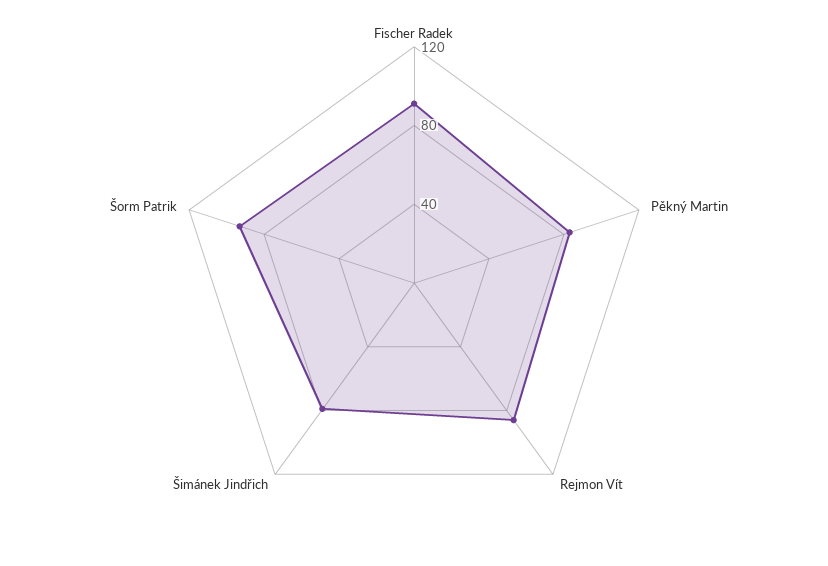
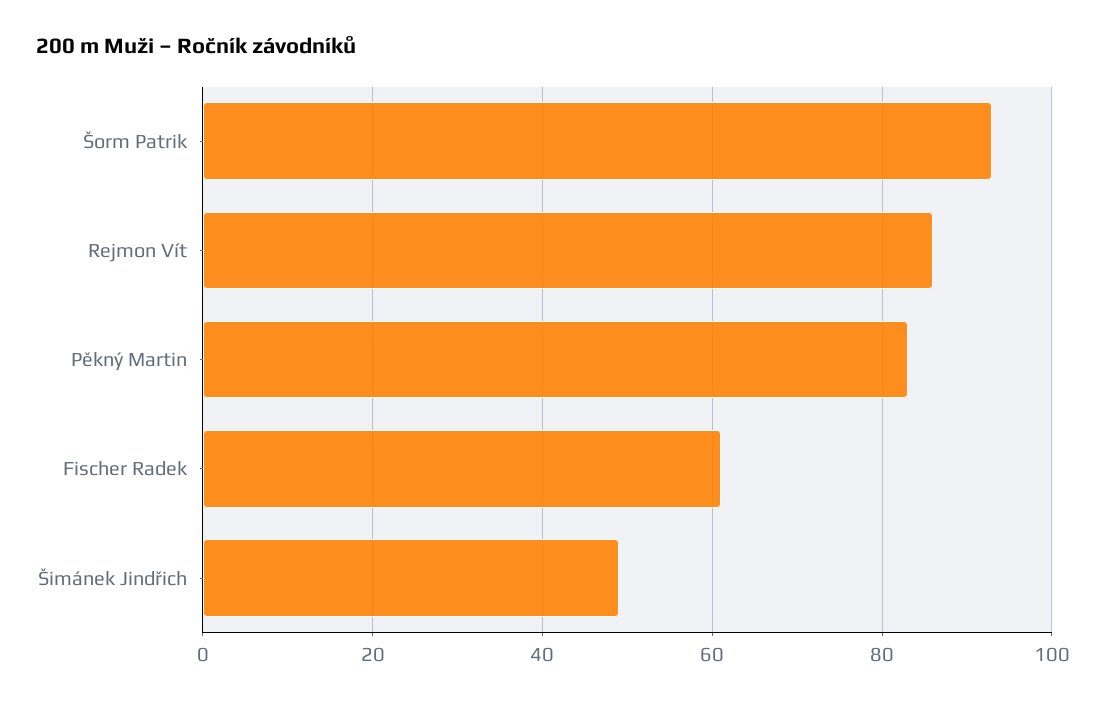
  {
-   "Fischer Radek": 90,
+   "Fischer Radek": 60,
    "Pěkný Martin": 85,
    "Rejmon Vít": 85,
-   "Šimánek Jindřich": 80,
+   "Šimánek Jindřich": 50,
    "Šorm Patrik": 95
  }

